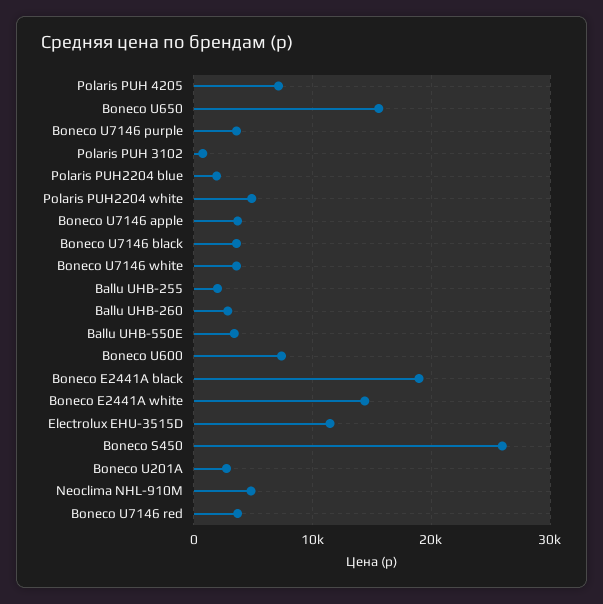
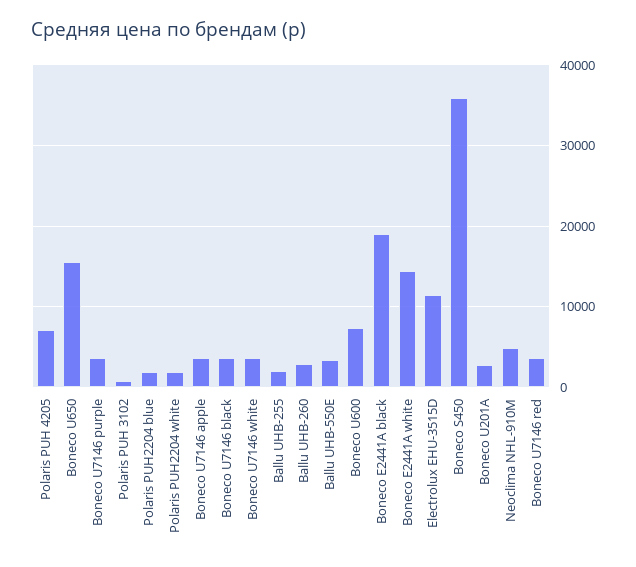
  {
    "Polaris PUH 4205": 7000,
    "Boneco U650": 16000,
    "Boneco U7146 purple": 4000,
    "Polaris PUH 3102": 1000,
    "Polaris PUH2204 blue": 2000,
-   "Polaris PUH2204 white": 5000,
+   "Polaris PUH2204 white": 2000,
    "Boneco U7146 apple": 4000,
    "Boneco U7146 black": 4000,
    "Boneco U7146 white": 4000,
    "Ballu UHB-255": 2000,
    "Ballu UHB-260": 3000,
    "Ballu UHB-550E": 3000,
    "Boneco U600": 7000,
    "Boneco E2441A black": 19000,
    "Boneco E2441A white": 14000,
    "Electrolux EHU-3515D": 11000,
-   "Boneco S450": 26000,
+   "Boneco S450": 36000,
    "Boneco U201A": 3000,
    "Neoclima NHL-910M": 5000,
    "Boneco U7146 red": 4000
  }

